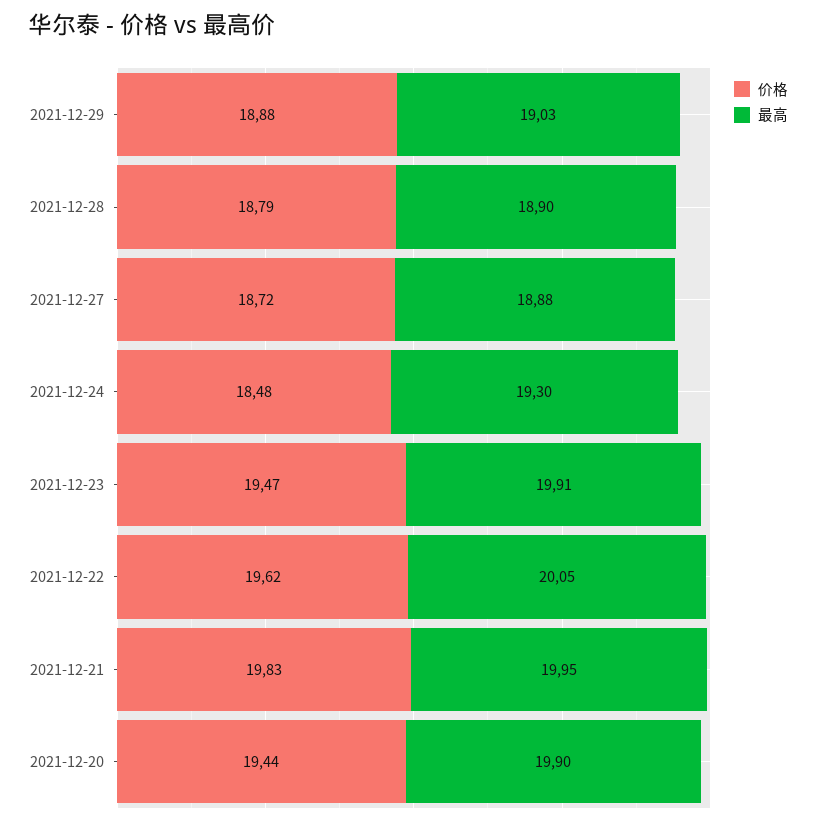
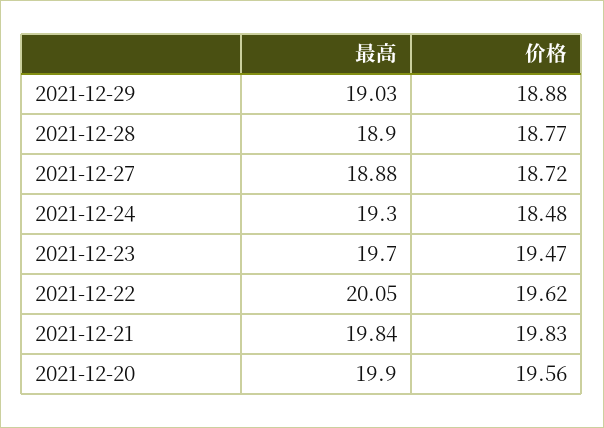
  {
    "价格": {
      "2021-12-29": 18.88,
-     "2021-12-28": 18.79,
+     "2021-12-28": 18.77,
      "2021-12-27": 18.72,
      "2021-12-24": 18.48,
      "2021-12-23": 19.47,
      "2021-12-22": 19.62,
      "2021-12-21": 19.83,
-     "2021-12-20": 19.44
+     "2021-12-20": 19.56
    },
    "最高": {
      "2021-12-29": 19.03,
      "2021-12-28": 18.9,
      "2021-12-27": 18.88,
      "2021-12-24": 19.3,
-     "2021-12-23": 19.91,
+     "2021-12-23": 19.7,
      "2021-12-22": 20.05,
-     "2021-12-21": 19.95,
+     "2021-12-21": 19.84,
      "2021-12-20": 19.9
    }
  }

